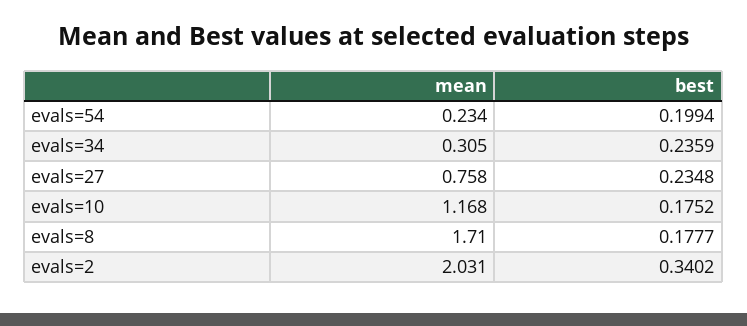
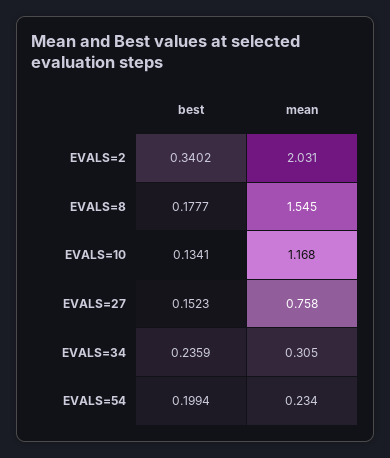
  {
    "mean": {
      "evals=54": 0.234,
      "evals=34": 0.305,
      "evals=27": 0.758,
      "evals=10": 1.168,
-     "evals=8": 1.71,
+     "evals=8": 1.545,
      "evals=2": 2.031
    },
    "best": {
      "evals=54": 0.1994,
      "evals=34": 0.2359,
-     "evals=27": 0.2348,
+     "evals=27": 0.1523,
-     "evals=10": 0.1752,
+     "evals=10": 0.1341,
      "evals=8": 0.1777,
      "evals=2": 0.3402
    }
  }

